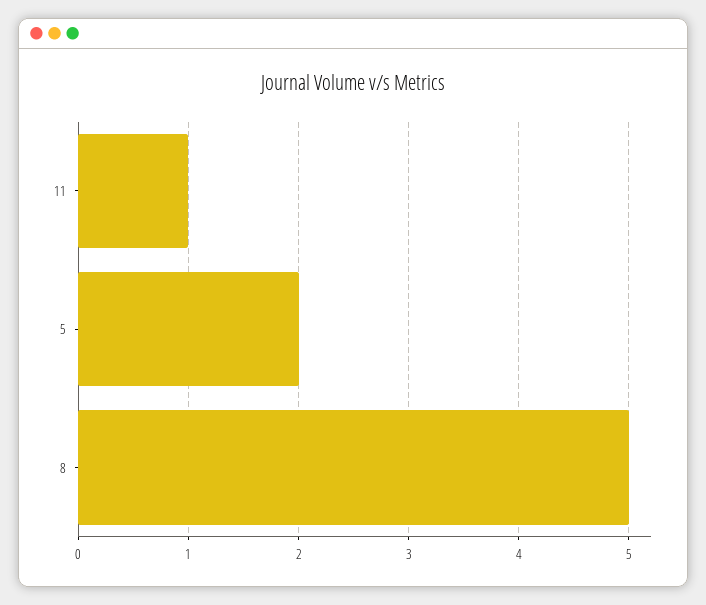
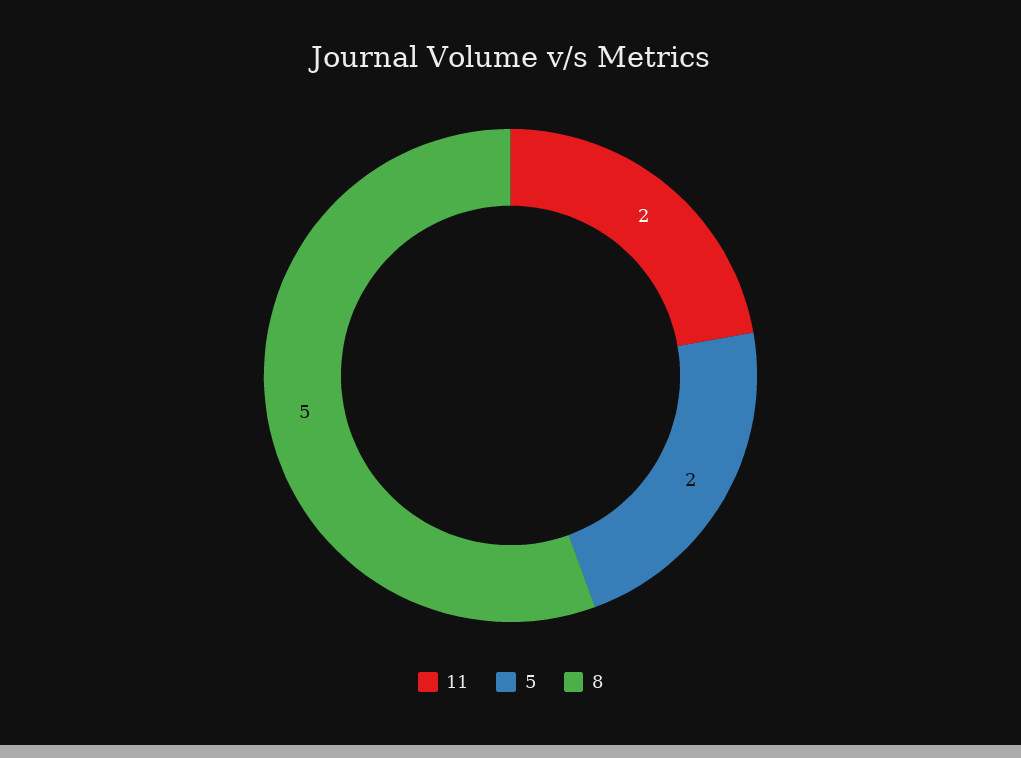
  {
-   "11": 1,
+   "11": 2,
    "5": 2,
    "8": 5
  }

